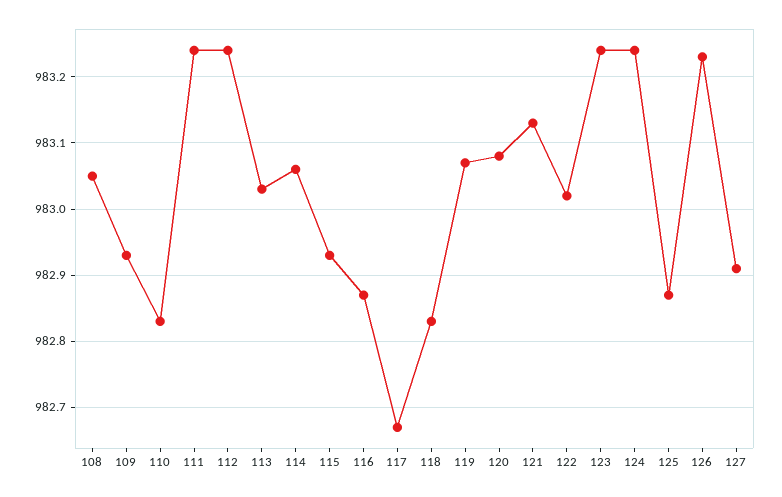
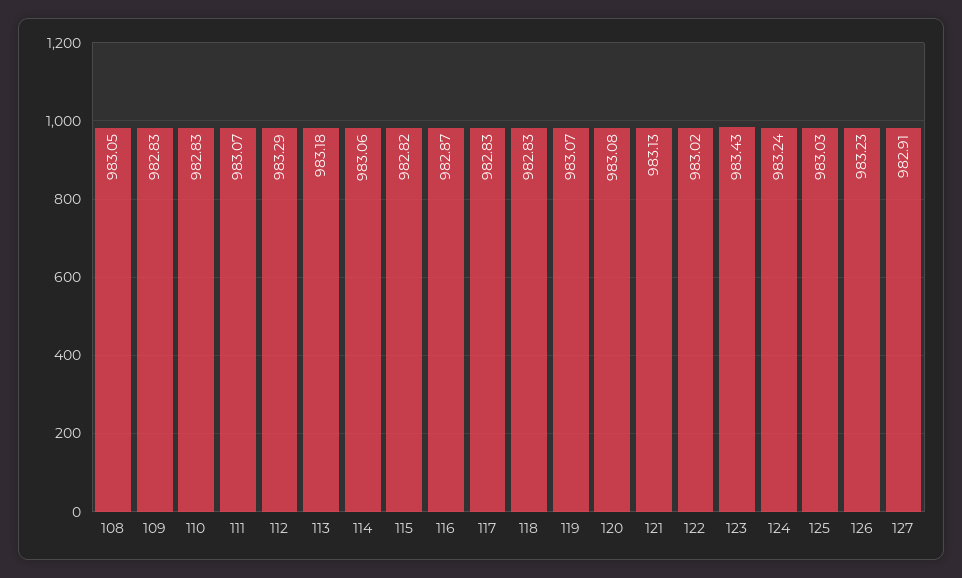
  {
    "108": 983.05,
-   "109": 982.93,
+   "109": 982.83,
    "110": 982.83,
-   "111": 983.24,
+   "111": 983.07,
-   "112": 983.24,
+   "112": 983.29,
-   "113": 983.03,
+   "113": 983.18,
    "114": 983.06,
-   "115": 982.93,
+   "115": 982.82,
    "116": 982.87,
-   "117": 982.67,
+   "117": 982.83,
    "118": 982.83,
    "119": 983.07,
    "120": 983.08,
    "121": 983.13,
    "122": 983.02,
-   "123": 983.24,
+   "123": 983.43,
    "124": 983.24,
-   "125": 982.87,
+   "125": 983.03,
    "126": 983.23,
    "127": 982.91
  }

